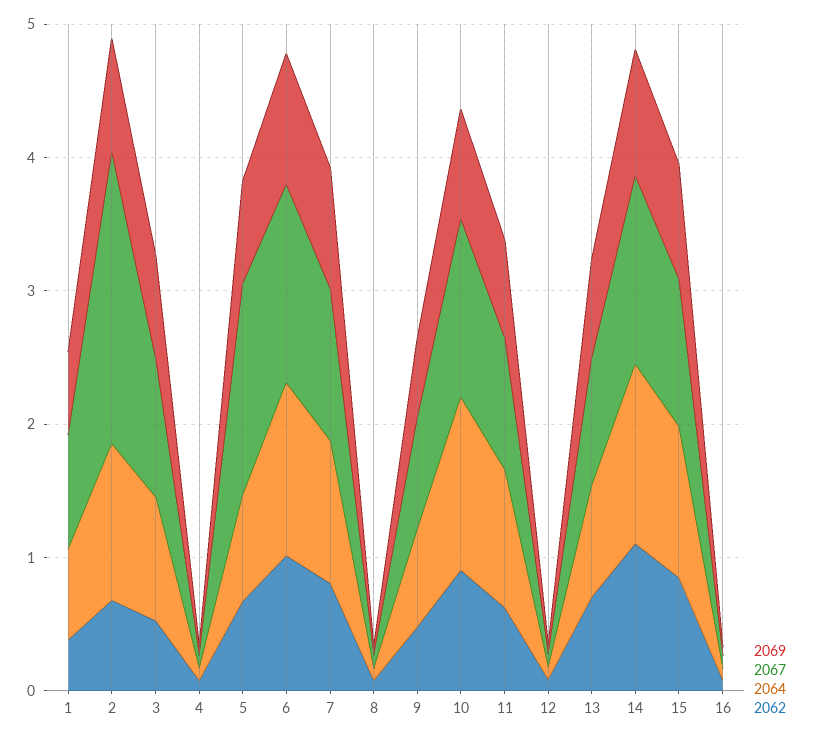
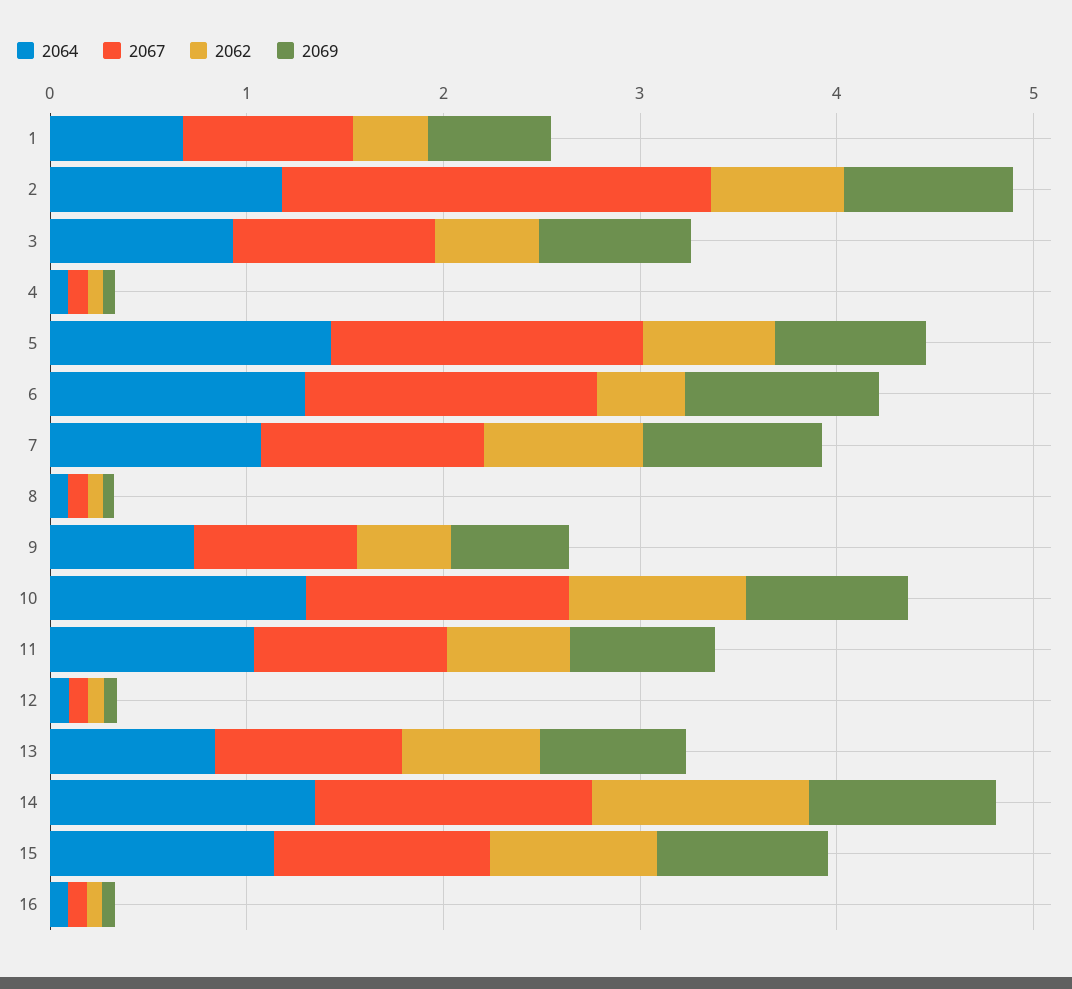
  {
    "2069": {
      "1": 0.6,
      "2": 0.8,
      "3": 0.8,
      "4": 0,
      "5": 0.8,
      "6": 1,
      "7": 1,
      "8": 0,
      "9": 0.6,
      "10": 0.8,
      "11": 0.8,
      "12": 0,
      "13": 0.8,
      "14": 1,
      "15": 0.8,
      "16": 0
    },
    "2067": {
      "1": 0.8,
      "2": 2.2,
      "3": 1,
      "4": 0,
      "5": 1.6,
      "6": 1.4,
      "7": 1.2,
      "8": 0.2,
      "9": 0.8,
      "10": 1.4,
      "11": 1,
      "12": 0,
      "13": 1,
      "14": 1.4,
      "15": 1.2,
      "16": 0
    },
    "2064": {
      "1": 0.6,
      "2": 1.2,
      "3": 1,
      "4": 0,
-     "5": 0.8,
+     "5": 1.4,
      "6": 1.2,
      "7": 1,
      "8": 0,
      "9": 0.8,
      "10": 1.2,
      "11": 1,
      "12": 0,
      "13": 0.8,
      "14": 1.4,
      "15": 1.2,
      "16": 0
    },
    "2062": {
      "1": 0.4,
      "2": 0.6,
      "3": 0.6,
      "4": 0,
      "5": 0.6,
-     "6": 1,
+     "6": 0.4,
      "7": 0.8,
      "8": 0,
      "9": 0.4,
      "10": 1,
      "11": 0.6,
      "12": 0,
      "13": 0.8,
      "14": 1.2,
      "15": 0.8,
      "16": 0
    }
  }

